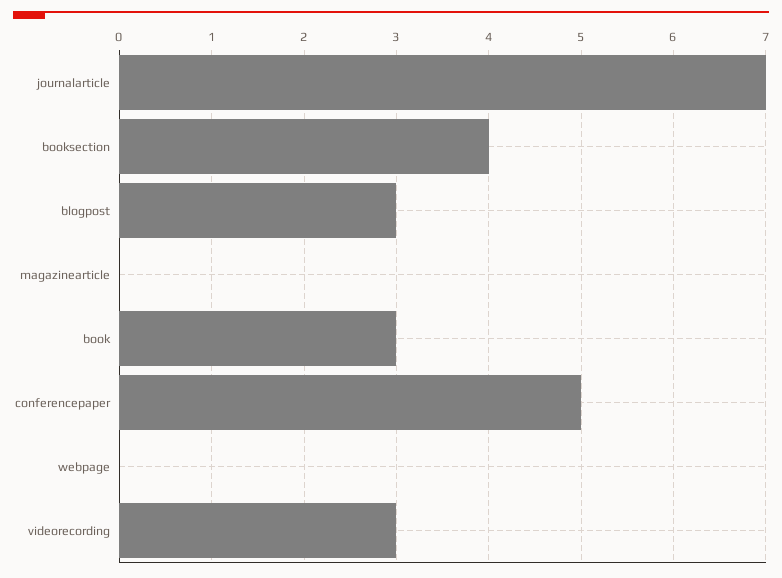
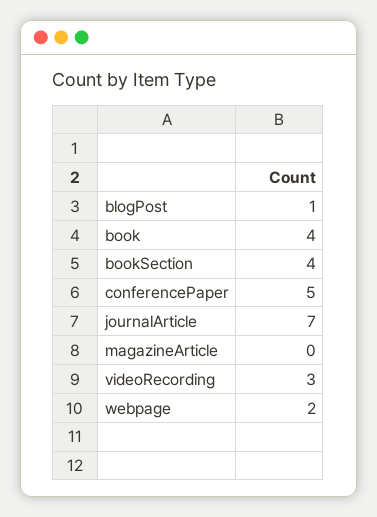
  {
    "journalarticle": 7,
    "booksection": 4,
-   "blogpost": 3,
+   "blogpost": 1,
    "magazinearticle": 0,
-   "book": 3,
+   "book": 4,
    "conferencepaper": 5,
-   "webpage": 0,
+   "webpage": 2,
    "videorecording": 3
  }

